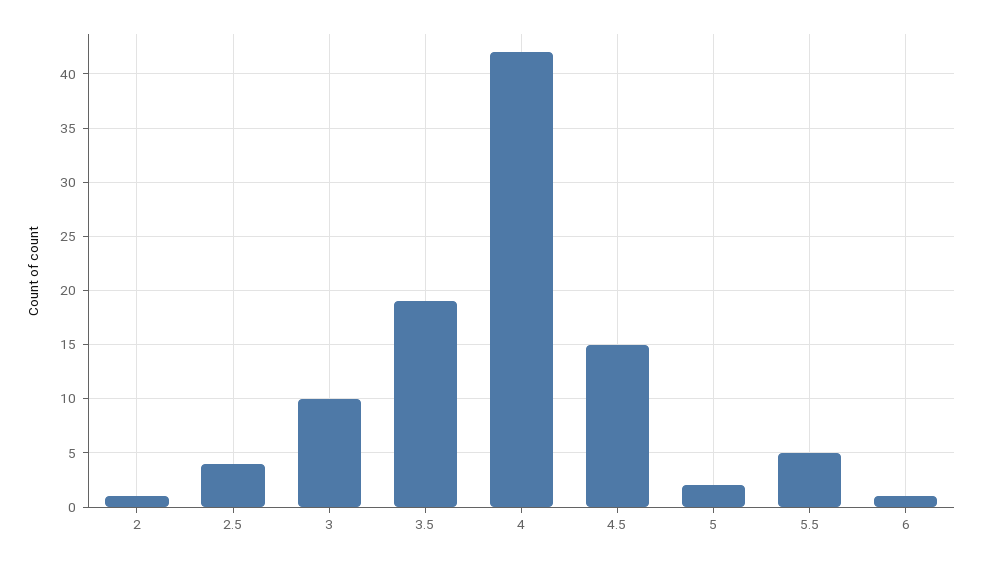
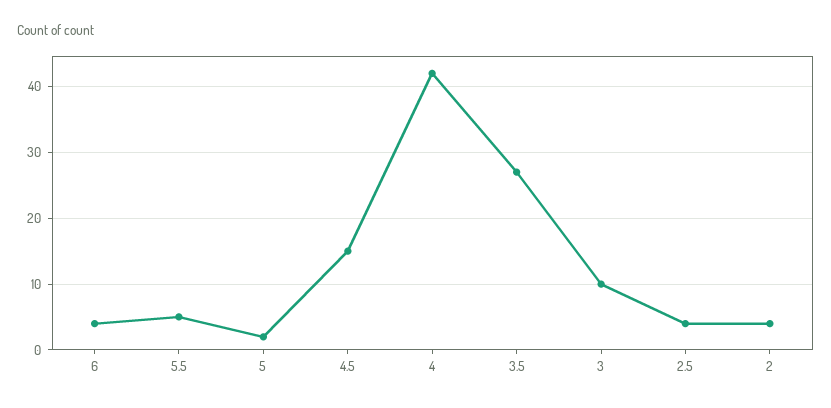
  {
-   "2": 1,
+   "2": 4,
    "2.5": 4,
    "3": 10,
-   "3.5": 19,
+   "3.5": 27,
    "4": 42,
    "4.5": 15,
    "5": 2,
    "5.5": 5,
-   "6": 1
+   "6": 4
  }

